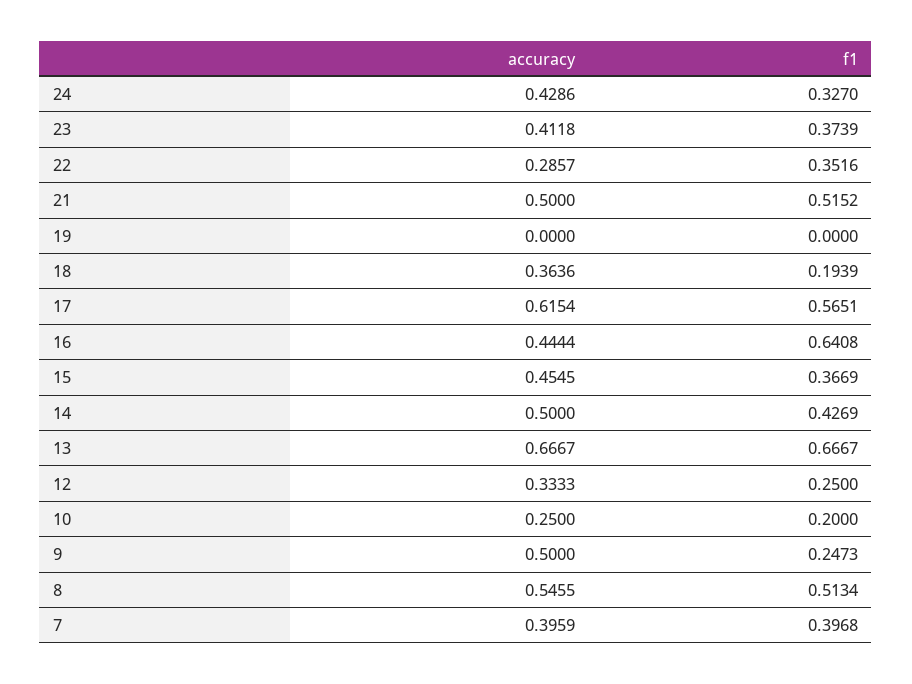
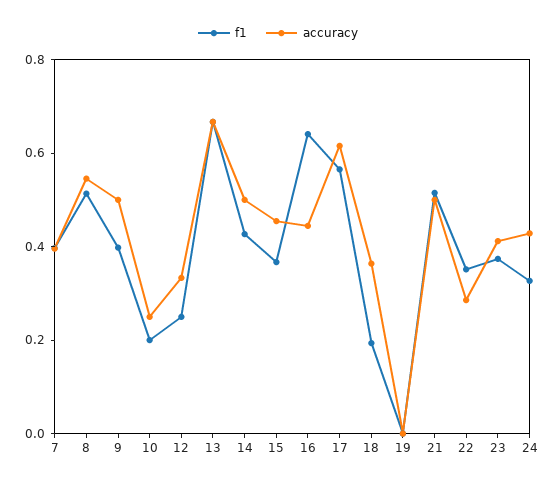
  {
    "accuracy": {
      "24": 0.4286,
      "23": 0.4118,
      "22": 0.2857,
      "21": 0.5,
      "19": 0,
      "18": 0.3636,
      "17": 0.6154,
      "16": 0.4444,
      "15": 0.4545,
      "14": 0.5,
      "13": 0.6667,
      "12": 0.3333,
      "10": 0.25,
      "9": 0.5,
      "8": 0.5455,
      "7": 0.3959
    },
    "f1": {
      "24": 0.327,
      "23": 0.3739,
      "22": 0.3516,
      "21": 0.5152,
      "19": 0,
      "18": 0.1939,
      "17": 0.5651,
      "16": 0.6408,
      "15": 0.3669,
      "14": 0.4269,
      "13": 0.6667,
      "12": 0.25,
      "10": 0.2,
-     "9": 0.2473,
+     "9": 0.4,
      "8": 0.5134,
      "7": 0.3968
    }
  }

